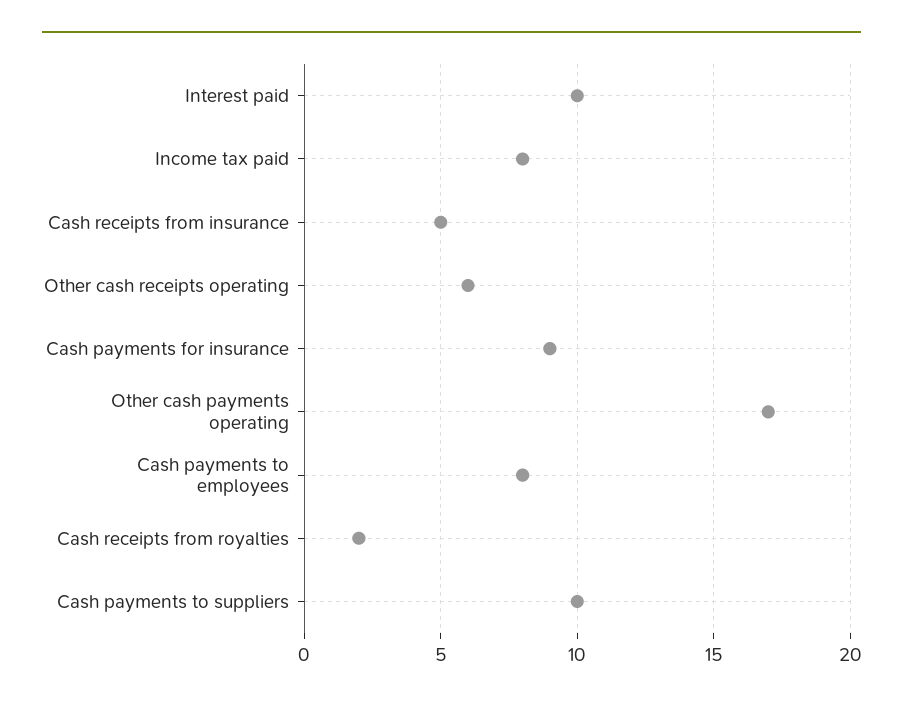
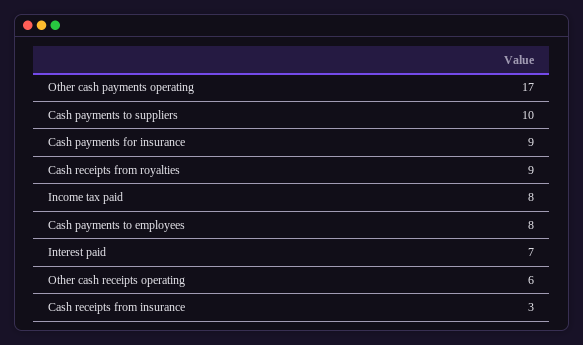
  {
-   "Interest paid": 10,
+   "Interest paid": 7,
    "Income tax paid": 8,
-   "Cash receipts from insurance": 5,
+   "Cash receipts from insurance": 3,
    "Other cash receipts operating": 6,
    "Cash payments for insurance": 9,
    "Other cash payments operating": 17,
    "Cash payments to employees": 8,
-   "Cash receipts from royalties": 2,
+   "Cash receipts from royalties": 9,
    "Cash payments to suppliers": 10
  }

